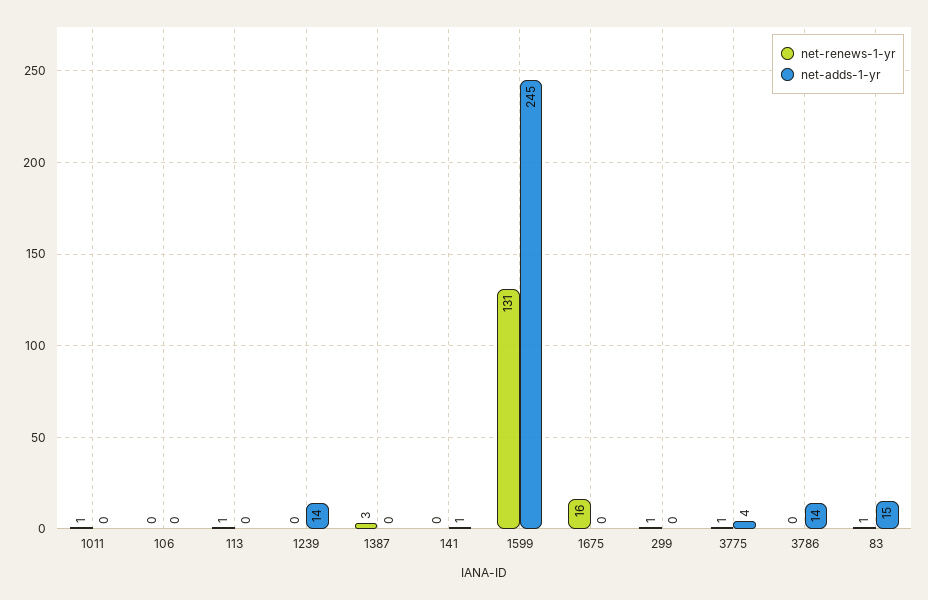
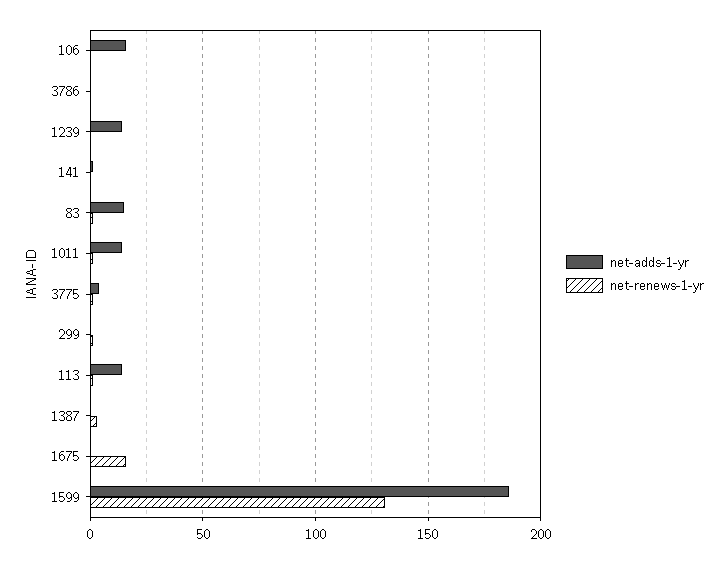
  {
    "net-renews-1-yr": {
      "1011": 1,
      "106": 0,
      "113": 1,
      "1239": 0,
      "1387": 3,
      "141": 0,
      "1599": 131,
      "1675": 16,
      "299": 1,
      "3775": 1,
      "3786": 0,
      "83": 1
    },
    "net-adds-1-yr": {
-     "1011": 0,
+     "1011": 15,
-     "106": 0,
+     "106": 15,
-     "113": 0,
+     "113": 15,
      "1239": 14,
      "1387": 0,
      "141": 1,
-     "1599": 245,
+     "1599": 185,
      "1675": 0,
      "299": 0,
      "3775": 4,
-     "3786": 14,
+     "3786": 0,
      "83": 15
    }
  }

